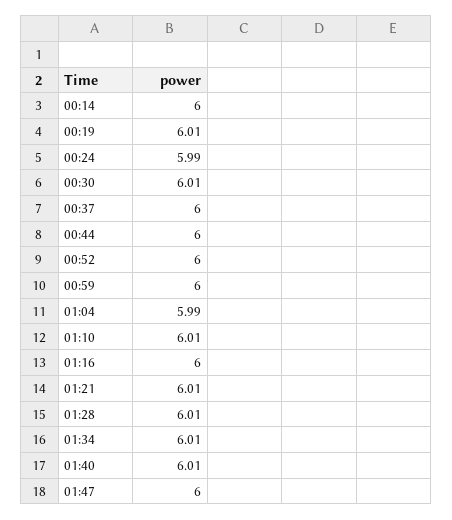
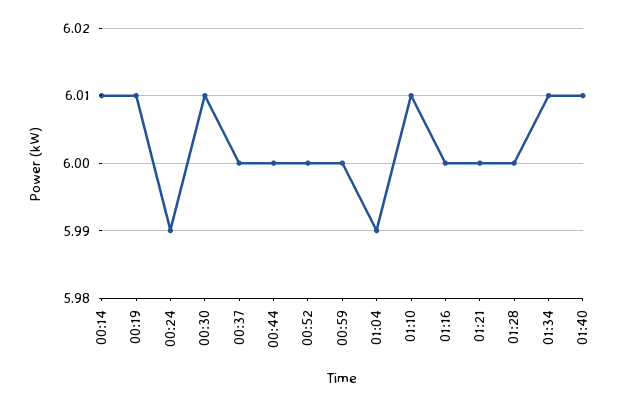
  {
-   "00:14": 6,
+   "00:14": 6.01,
    "00:19": 6.01,
    "00:24": 5.99,
    "00:30": 6.01,
    "00:37": 6,
    "00:44": 6,
    "00:52": 6,
    "00:59": 6,
    "01:04": 5.99,
    "01:10": 6.01,
    "01:16": 6,
-   "01:21": 6.01,
+   "01:21": 6,
-   "01:28": 6.01,
+   "01:28": 6,
    "01:34": 6.01,
-   "01:40": 6.01,
+   "01:40": 6.01
-   "01:47": 6
  }

